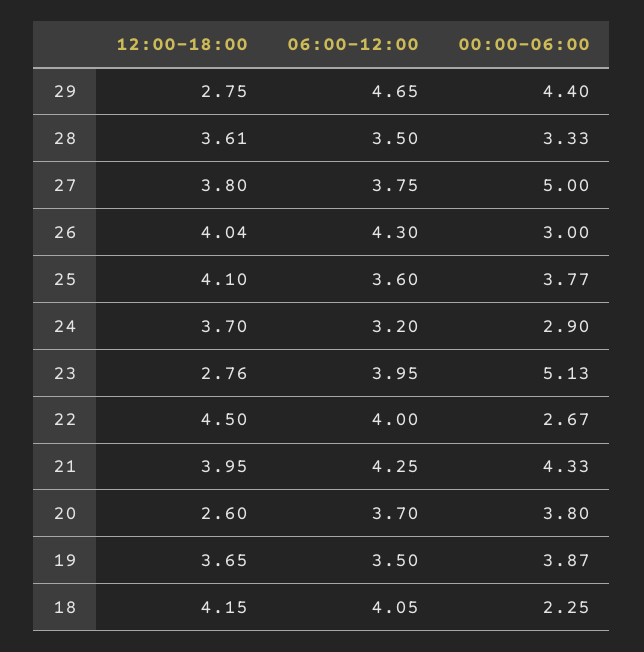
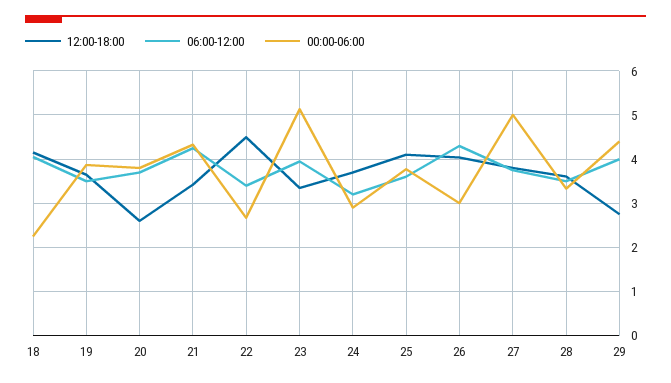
  {
    "12:00-18:00": {
      "29": 2.75,
      "28": 3.61,
      "27": 3.8,
      "26": 4.04,
      "25": 4.1,
      "24": 3.7,
-     "23": 2.76,
+     "23": 3.4,
      "22": 4.5,
-     "21": 3.95,
+     "21": 3.4,
      "20": 2.6,
      "19": 3.65,
      "18": 4.15
    },
    "06:00-12:00": {
-     "29": 4.65,
+     "29": 4,
      "28": 3.5,
      "27": 3.75,
      "26": 4.3,
      "25": 3.6,
      "24": 3.2,
      "23": 3.95,
-     "22": 4,
+     "22": 3.4,
      "21": 4.25,
      "20": 3.7,
      "19": 3.5,
      "18": 4.05
    },
    "00:00-06:00": {
      "29": 4.4,
      "28": 3.33,
      "27": 5,
      "26": 3,
      "25": 3.77,
      "24": 2.9,
      "23": 5.13,
      "22": 2.67,
      "21": 4.33,
      "20": 3.8,
      "19": 3.87,
      "18": 2.25
    }
  }

